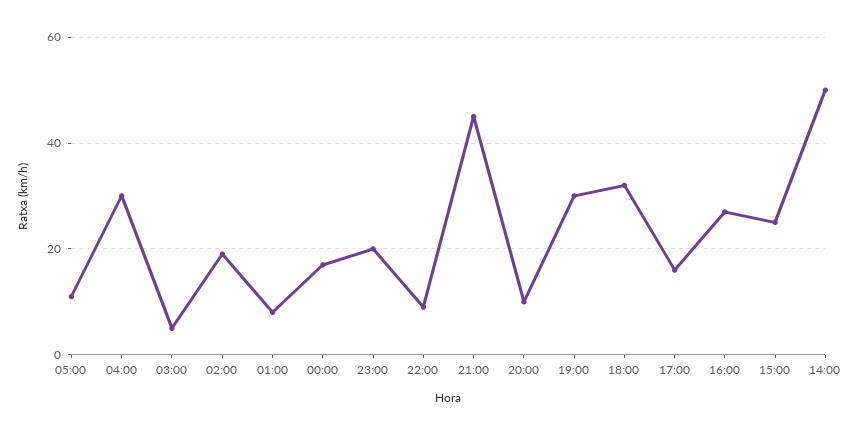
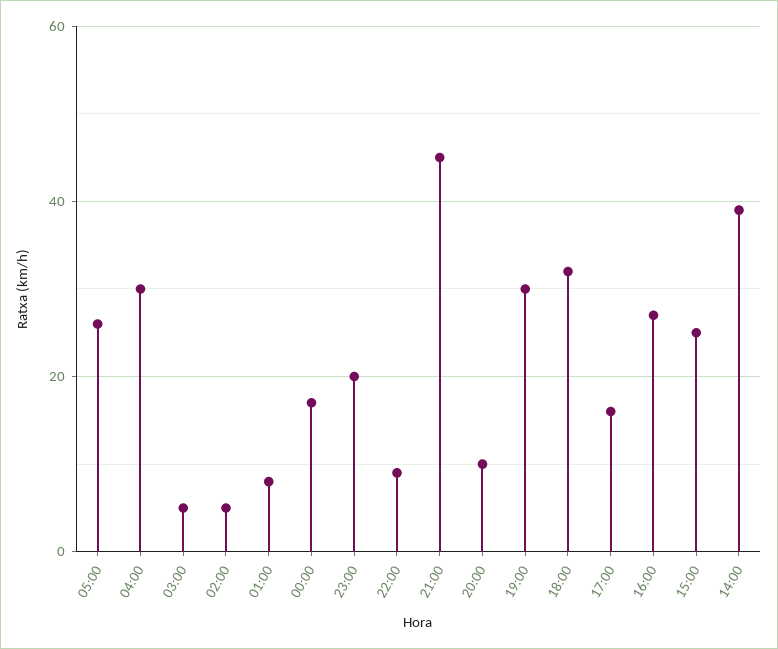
  {
-   "05:00": 10,
+   "05:00": 25,
    "04:00": 30,
    "03:00": 5,
-   "02:00": 20,
+   "02:00": 5,
    "01:00": 10,
    "00:00": 15,
    "23:00": 20,
    "22:00": 10,
    "21:00": 45,
    "20:00": 10,
    "19:00": 30,
    "18:00": 30,
    "17:00": 15,
    "16:00": 25,
    "15:00": 25,
-   "14:00": 50
+   "14:00": 40
  }

